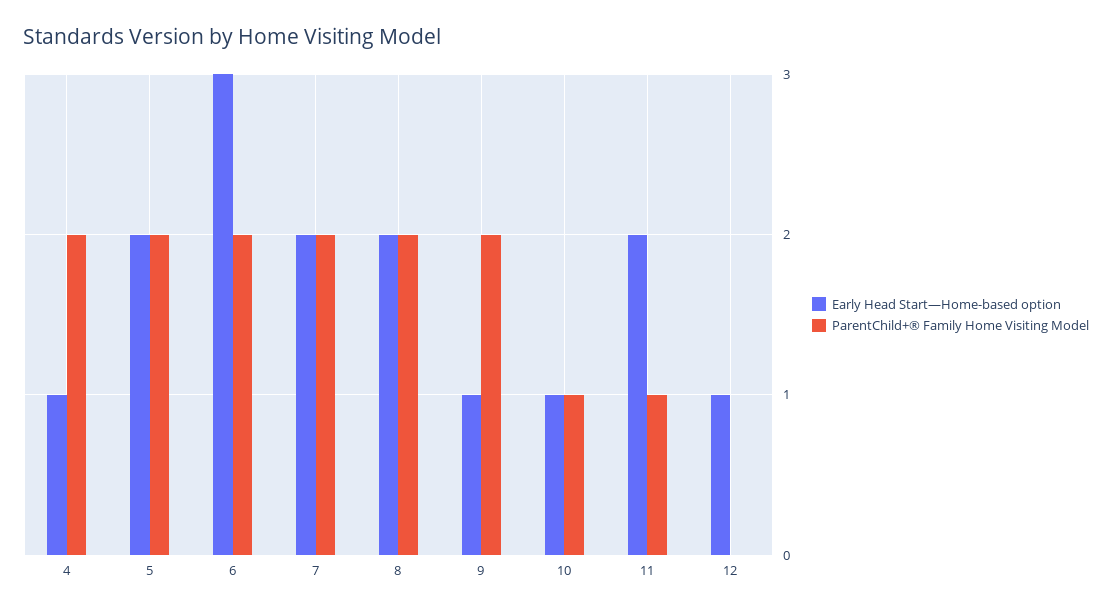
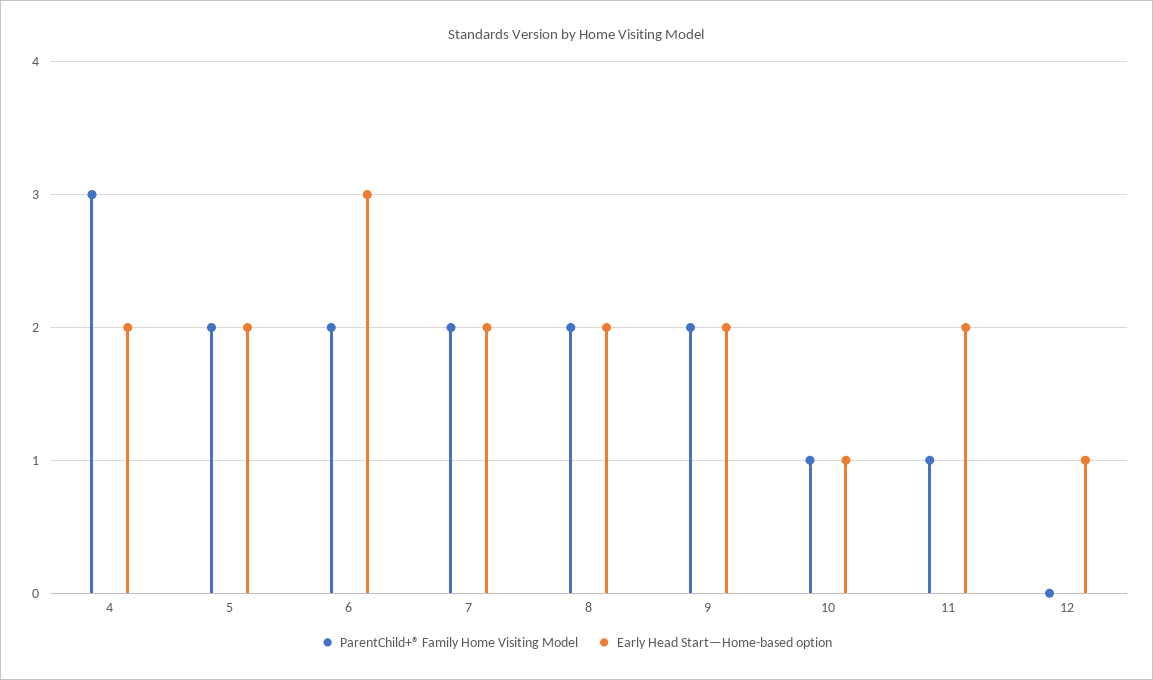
  {
    "Early Head Start—Home-based option": {
-     "4": 1,
+     "4": 2,
      "5": 2,
      "6": 3,
      "7": 2,
      "8": 2,
-     "9": 1,
+     "9": 2,
      "10": 1,
      "11": 2,
      "12": 1
    },
    "ParentChild+® Family Home Visiting Model": {
-     "4": 2,
+     "4": 3,
      "5": 2,
      "6": 2,
      "7": 2,
      "8": 2,
      "9": 2,
      "10": 1,
      "11": 1,
      "12": 0
    }
  }

